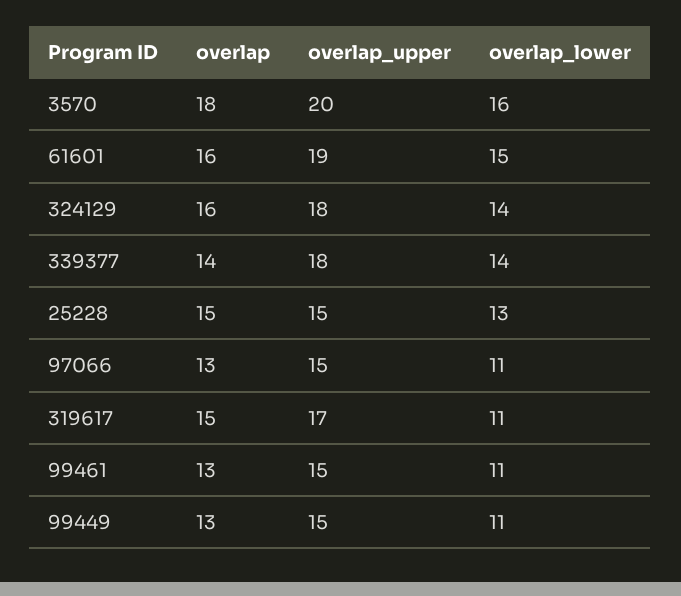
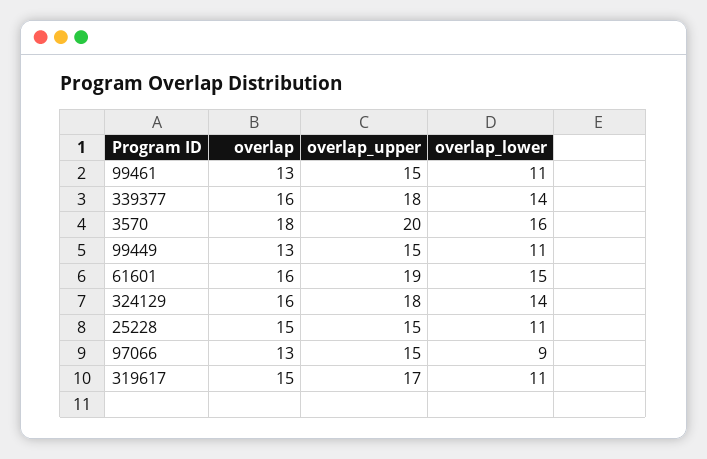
  {
    "overlap": {
      "3570": 18,
      "61601": 16,
      "324129": 16,
-     "339377": 14,
+     "339377": 16,
      "25228": 15,
      "97066": 13,
      "319617": 15,
      "99461": 13,
      "99449": 13
    },
    "overlap_upper": {
      "3570": 20,
      "61601": 19,
      "324129": 18,
      "339377": 18,
      "25228": 15,
      "97066": 15,
      "319617": 17,
      "99461": 15,
      "99449": 15
    },
    "overlap_lower": {
      "3570": 16,
      "61601": 15,
      "324129": 14,
      "339377": 14,
-     "25228": 13,
+     "25228": 11,
-     "97066": 11,
+     "97066": 9,
      "319617": 11,
      "99461": 11,
      "99449": 11
    }
  }

